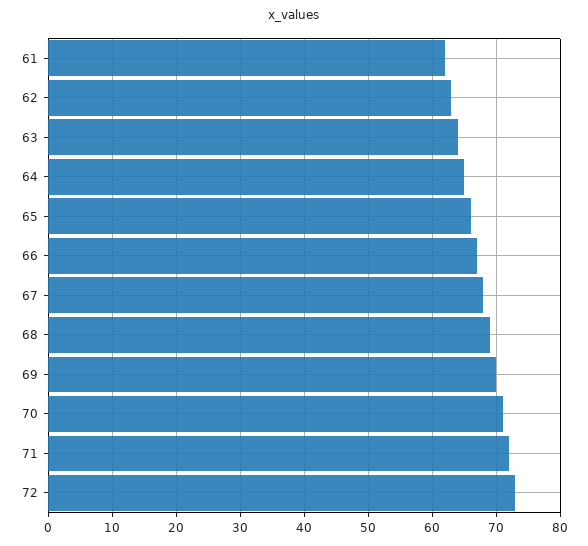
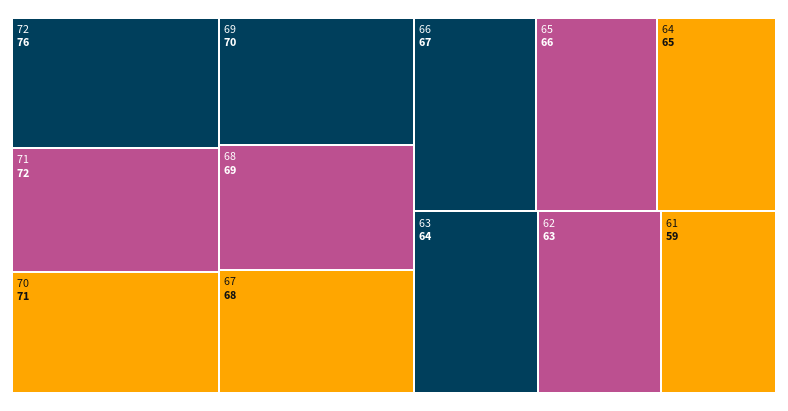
  {
-   "61": 62,
+   "61": 59,
    "62": 63,
    "63": 64,
    "64": 65,
    "65": 66,
    "66": 67,
    "67": 68,
    "68": 69,
    "69": 70,
    "70": 71,
    "71": 72,
-   "72": 73
+   "72": 76
  }

